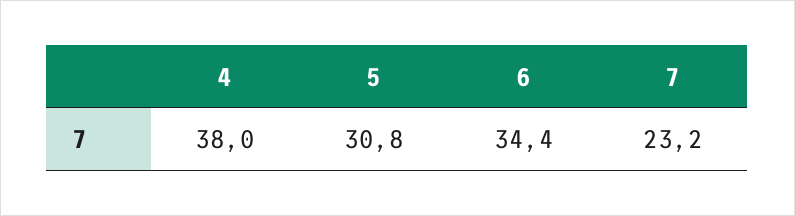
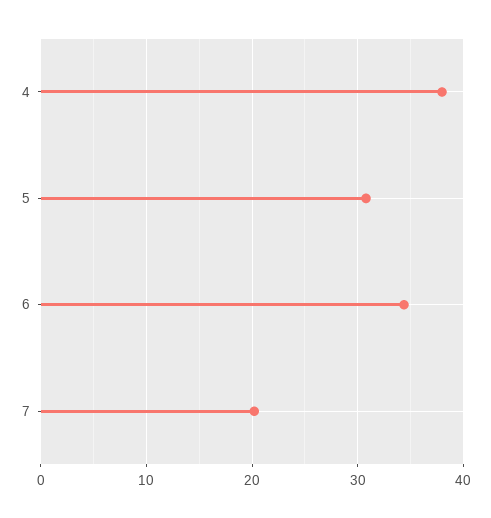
  {
    "4": 38,
    "5": 30.8,
    "6": 34.4,
-   "7": 23.2
+   "7": 20
  }

